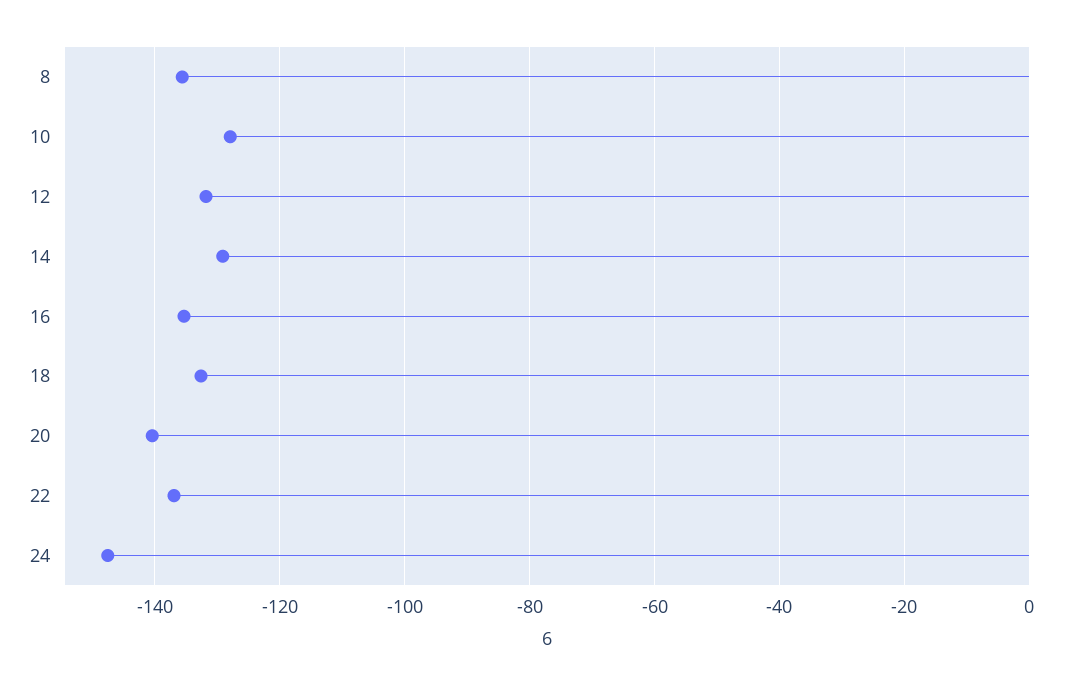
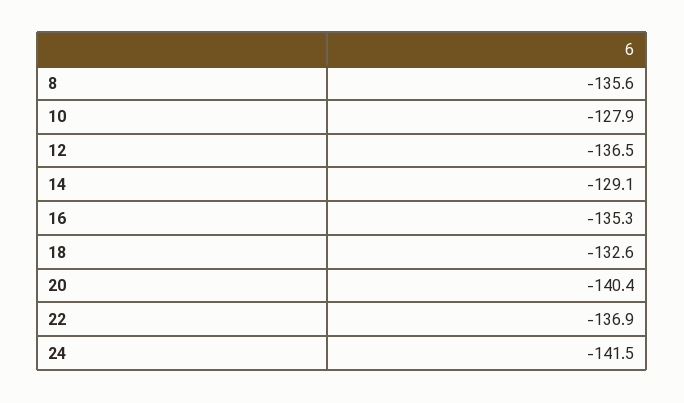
  {
    "8": -135.6,
    "10": -127.9,
-   "12": -132,
+   "12": -136.5,
    "14": -129.1,
    "16": -135.3,
    "18": -132.6,
    "20": -140.4,
    "22": -136.9,
-   "24": -148
+   "24": -141.5
  }

